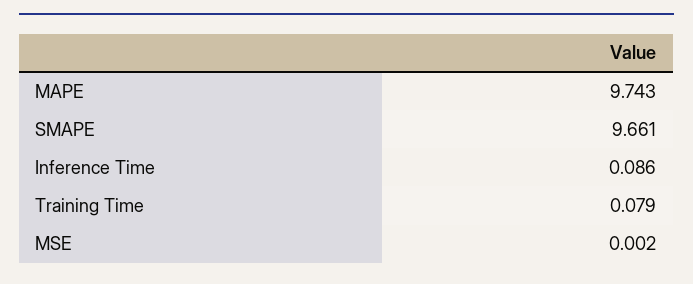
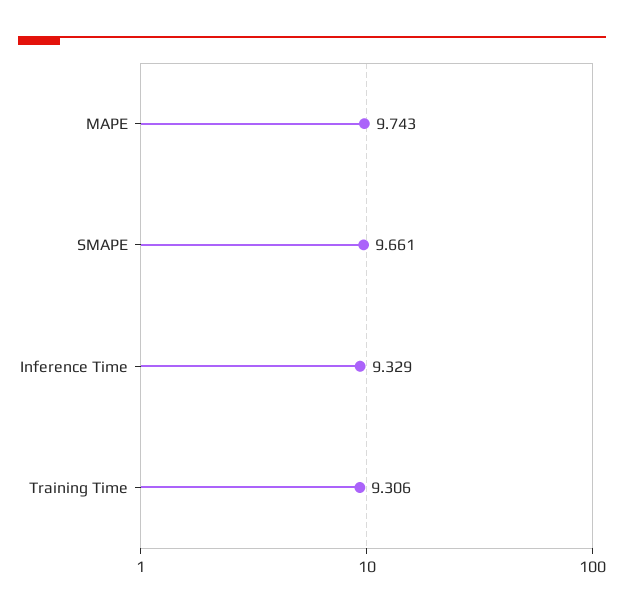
  {
    "MAPE": 9.743,
    "SMAPE": 9.661,
-   "Inference Time": 0.086,
+   "Inference Time": 9.329,
-   "Training Time": 0.079,
+   "Training Time": 9.306
-   "MSE": 0.002
  }

